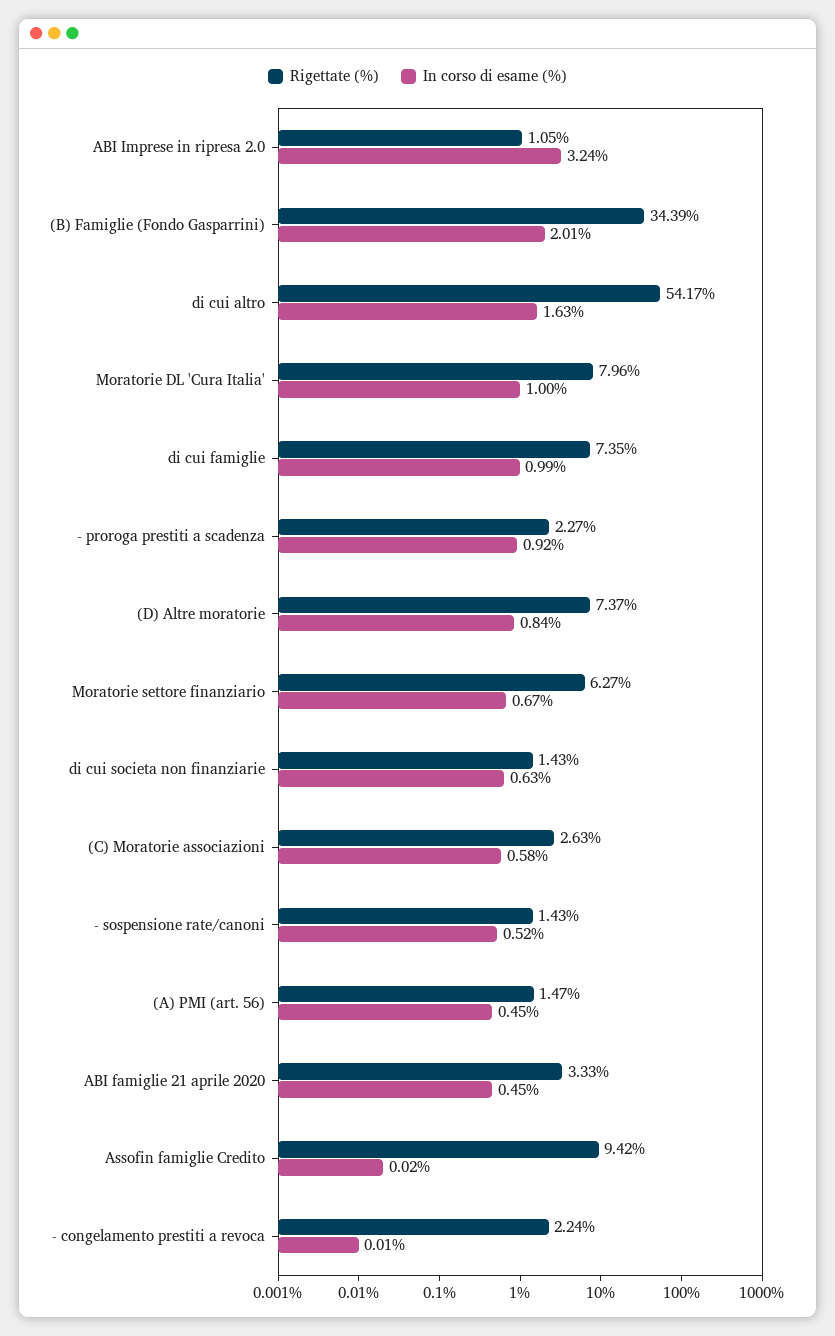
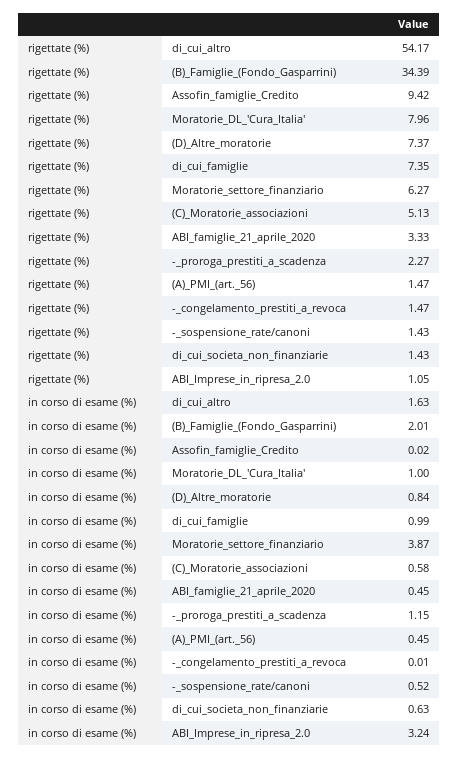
  {
    "Rigettate (%)": {
      "ABI Imprese in ripresa 2.0": 1.05,
      "(B) Famiglie (Fondo Gasparrini)": 34.39,
      "di cui altro": 54.17,
      "Moratorie DL 'Cura Italia'": 7.96,
      "di cui famiglie": 7.35,
      "- proroga prestiti a scadenza": 2.27,
      "(D) Altre moratorie": 7.37,
      "Moratorie settore finanziario": 6.27,
      "di cui societa non finanziarie": 1.43,
-     "(C) Moratorie associazioni": 2.63,
+     "(C) Moratorie associazioni": 5.13,
      "- sospensione rate/canoni": 1.43,
      "(A) PMI (art. 56)": 1.47,
      "ABI famiglie 21 aprile 2020": 3.33,
      "Assofin famiglie Credito": 9.42,
-     "- congelamento prestiti a revoca": 2.24
+     "- congelamento prestiti a revoca": 1.47
    },
    "In corso di esame (%)": {
      "ABI Imprese in ripresa 2.0": 3.24,
      "(B) Famiglie (Fondo Gasparrini)": 2.01,
      "di cui altro": 1.63,
      "Moratorie DL 'Cura Italia'": 1,
      "di cui famiglie": 0.99,
-     "- proroga prestiti a scadenza": 0.92,
+     "- proroga prestiti a scadenza": 1.15,
      "(D) Altre moratorie": 0.84,
-     "Moratorie settore finanziario": 0.67,
+     "Moratorie settore finanziario": 3.87,
      "di cui societa non finanziarie": 0.63,
      "(C) Moratorie associazioni": 0.58,
      "- sospensione rate/canoni": 0.52,
      "(A) PMI (art. 56)": 0.45,
      "ABI famiglie 21 aprile 2020": 0.45,
      "Assofin famiglie Credito": 0.02,
      "- congelamento prestiti a revoca": 0.01
    }
  }

